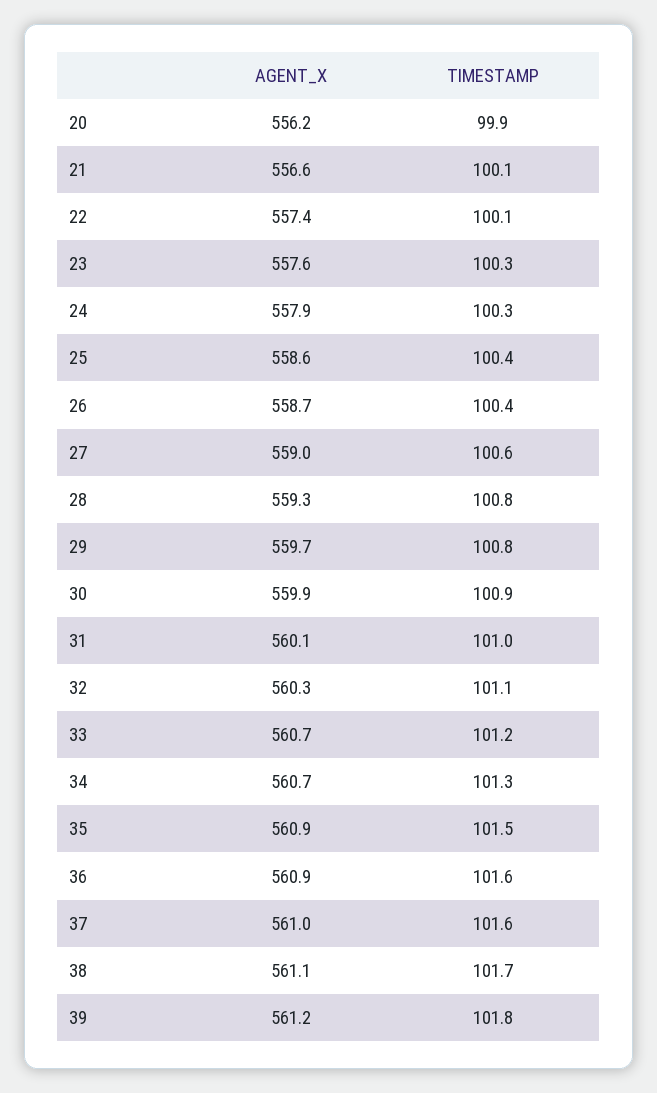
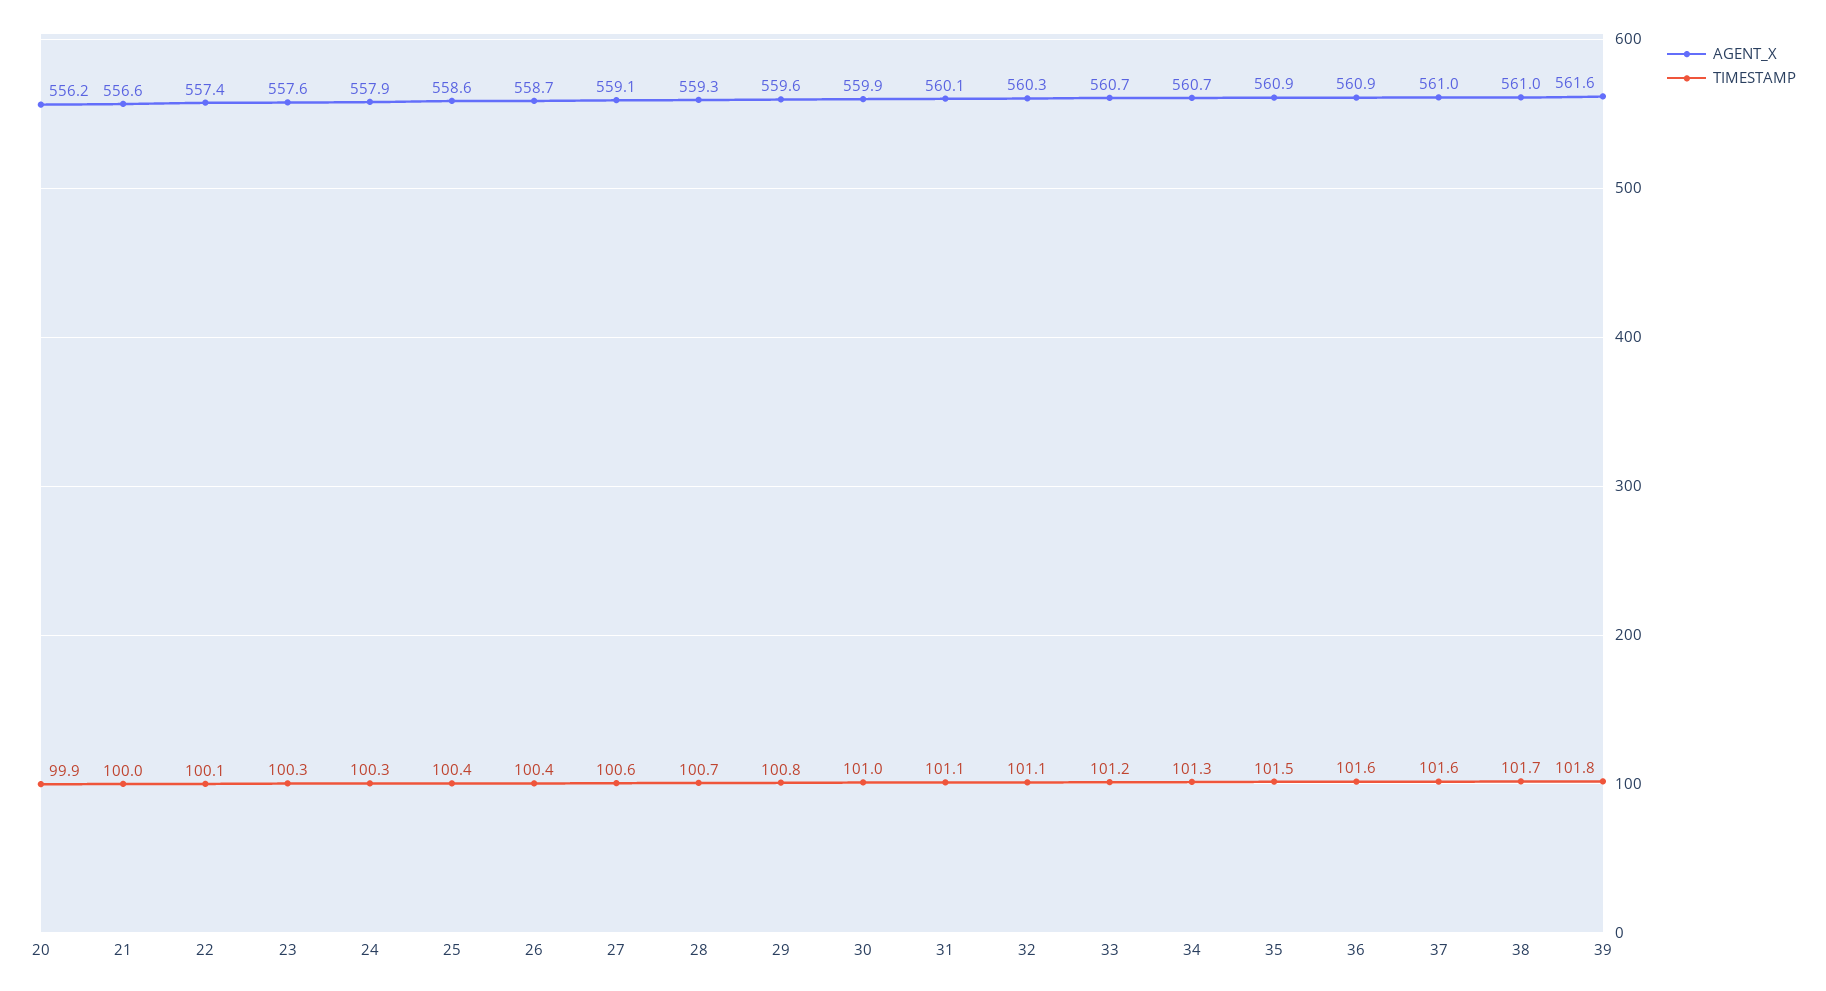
  {
    "AGENT_X": {
      "20": 556.2,
      "21": 556.6,
      "22": 557.4,
      "23": 557.6,
      "24": 557.9,
      "25": 558.6,
      "26": 558.7,
-     "27": 559,
+     "27": 559.1,
      "28": 559.3,
-     "29": 559.7,
+     "29": 559.6,
      "30": 559.9,
      "31": 560.1,
      "32": 560.3,
      "33": 560.7,
      "34": 560.7,
      "35": 560.9,
      "36": 560.9,
      "37": 561,
-     "38": 561.1,
+     "38": 561,
-     "39": 561.2
+     "39": 561.6
    },
    "TIMESTAMP": {
      "20": 99.9,
-     "21": 100.1,
+     "21": 100,
      "22": 100.1,
      "23": 100.3,
      "24": 100.3,
      "25": 100.4,
      "26": 100.4,
      "27": 100.6,
-     "28": 100.8,
+     "28": 100.7,
      "29": 100.8,
-     "30": 100.9,
+     "30": 101,
-     "31": 101,
+     "31": 101.1,
      "32": 101.1,
      "33": 101.2,
      "34": 101.3,
      "35": 101.5,
      "36": 101.6,
      "37": 101.6,
      "38": 101.7,
      "39": 101.8
    }
  }

